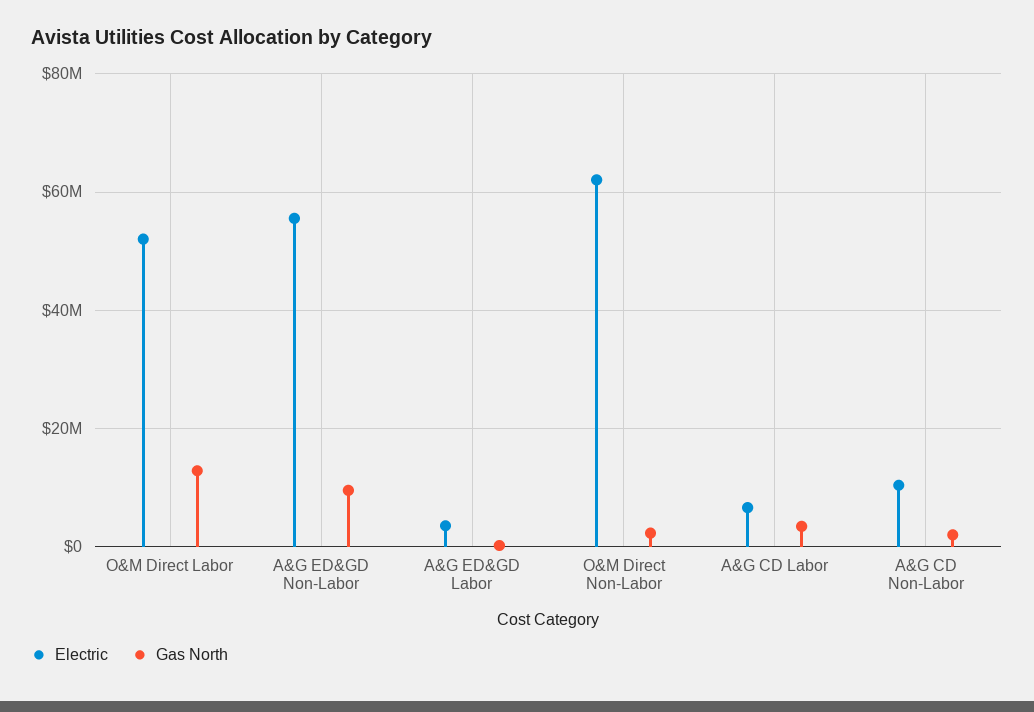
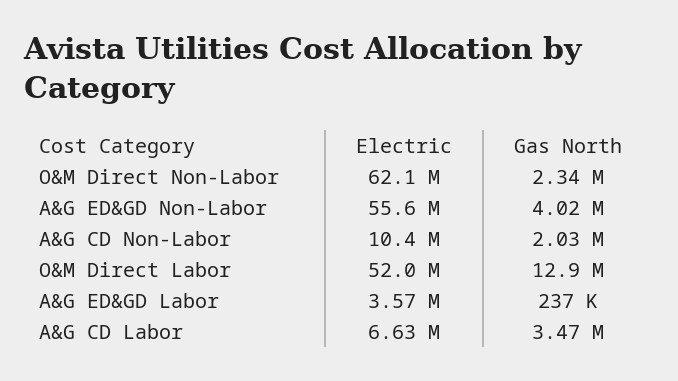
  {
    "Electric": {
      "O&M Direct Labor": 52000000,
      "A&G ED&GD Non-Labor": 55600000,
      "A&G ED&GD Labor": 3570000,
      "O&M Direct Non-Labor": 62100000,
      "A&G CD Labor": 6630000,
      "A&G CD Non-Labor": 10400000
    },
    "Gas North": {
      "O&M Direct Labor": 12900000,
-     "A&G ED&GD Non-Labor": 10000000,
+     "A&G ED&GD Non-Labor": 4020000,
      "A&G ED&GD Labor": 237000,
      "O&M Direct Non-Labor": 2340000,
      "A&G CD Labor": 3470000,
      "A&G CD Non-Labor": 2030000
    }
  }

